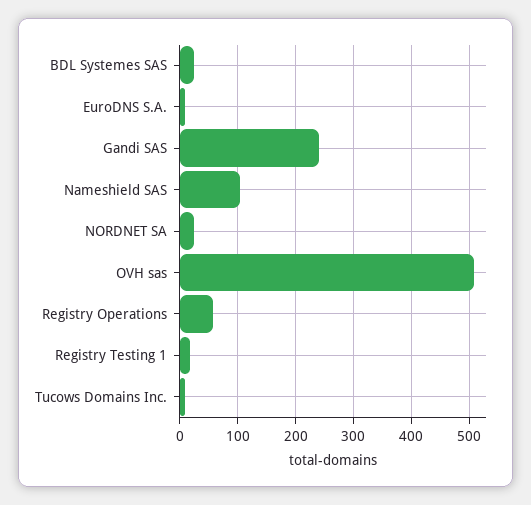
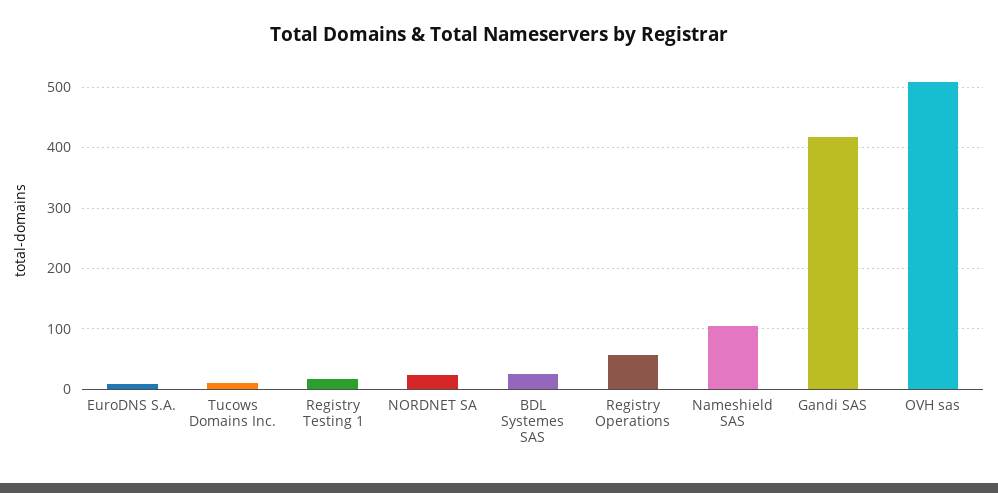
  {
    "BDL Systemes SAS": 30,
    "EuroDNS S.A.": 10,
-   "Gandi SAS": 240,
+   "Gandi SAS": 420,
    "Nameshield SAS": 100,
    "NORDNET SA": 20,
    "OVH sas": 510,
    "Registry Operations": 60,
    "Registry Testing 1": 20,
    "Tucows Domains Inc.": 10
  }

